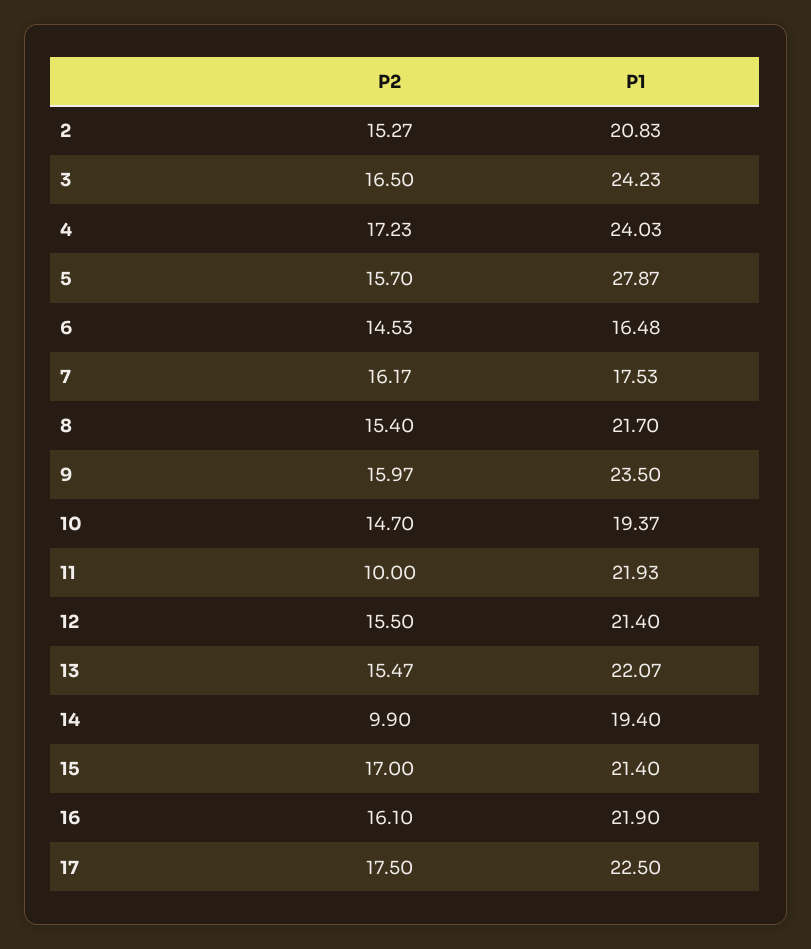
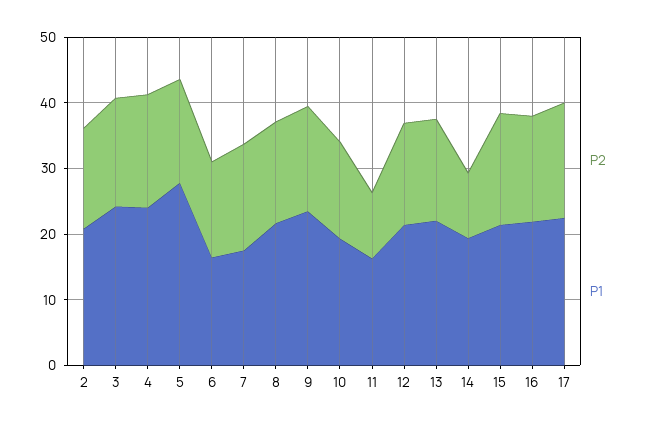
  {
    "P2": {
      "2": 15.27,
      "3": 16.5,
      "4": 17.23,
      "5": 15.7,
      "6": 14.53,
      "7": 16.17,
      "8": 15.4,
      "9": 15.97,
      "10": 14.7,
      "11": 10,
      "12": 15.5,
      "13": 15.47,
      "14": 9.9,
      "15": 17,
      "16": 16.1,
      "17": 17.5
    },
    "P1": {
      "2": 20.83,
      "3": 24.23,
      "4": 24.03,
      "5": 27.87,
      "6": 16.48,
      "7": 17.53,
      "8": 21.7,
      "9": 23.5,
      "10": 19.37,
-     "11": 21.93,
+     "11": 16,
      "12": 21.4,
      "13": 22.07,
      "14": 19.4,
      "15": 21.4,
      "16": 21.9,
      "17": 22.5
    }
  }

